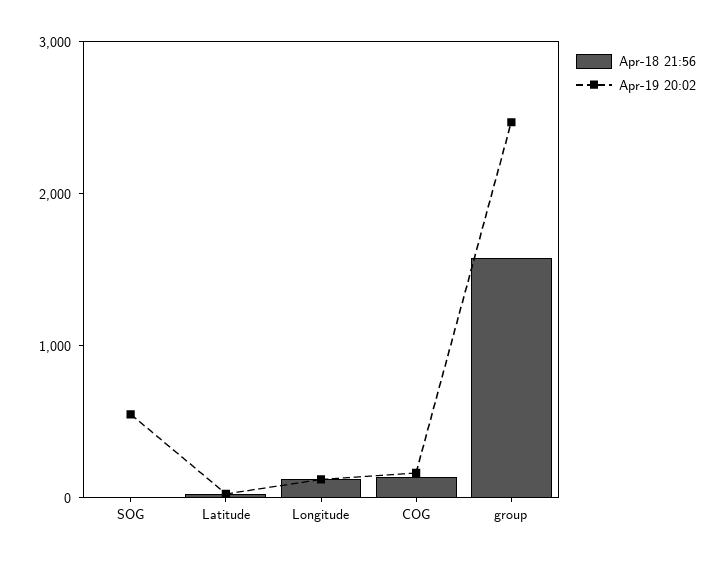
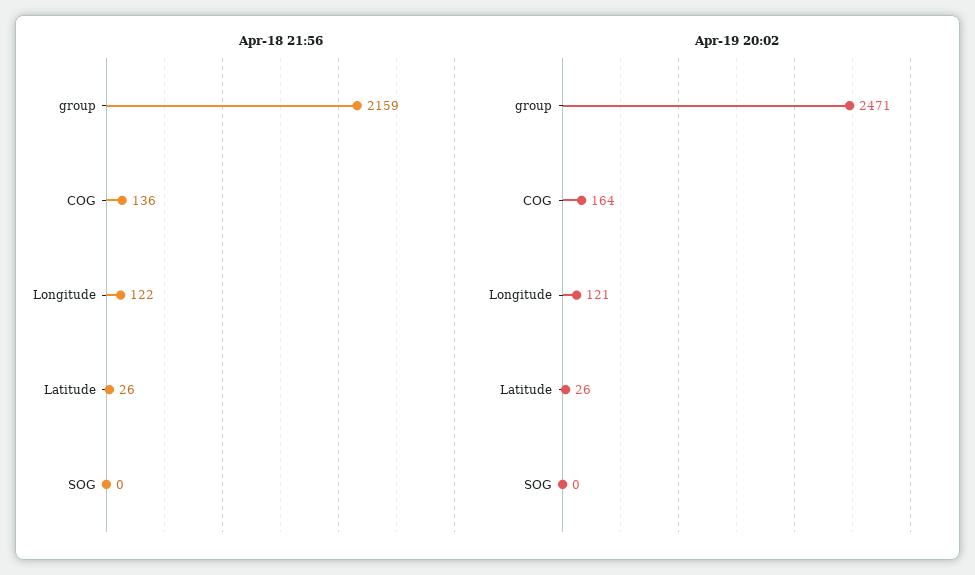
  {
    "Apr-18 21:56": {
      "SOG": 0,
      "Latitude": 26,
      "Longitude": 122,
      "COG": 136,
-     "group": 1600
+     "group": 2159
    },
    "Apr-19 20:02": {
-     "SOG": 600,
+     "SOG": 0,
      "Latitude": 26,
      "Longitude": 121,
      "COG": 164,
      "group": 2471
    }
  }

